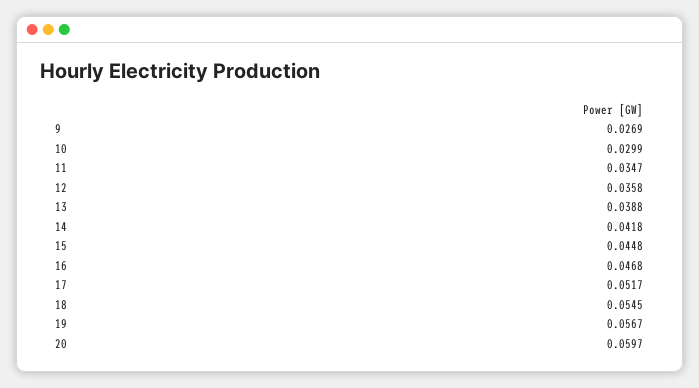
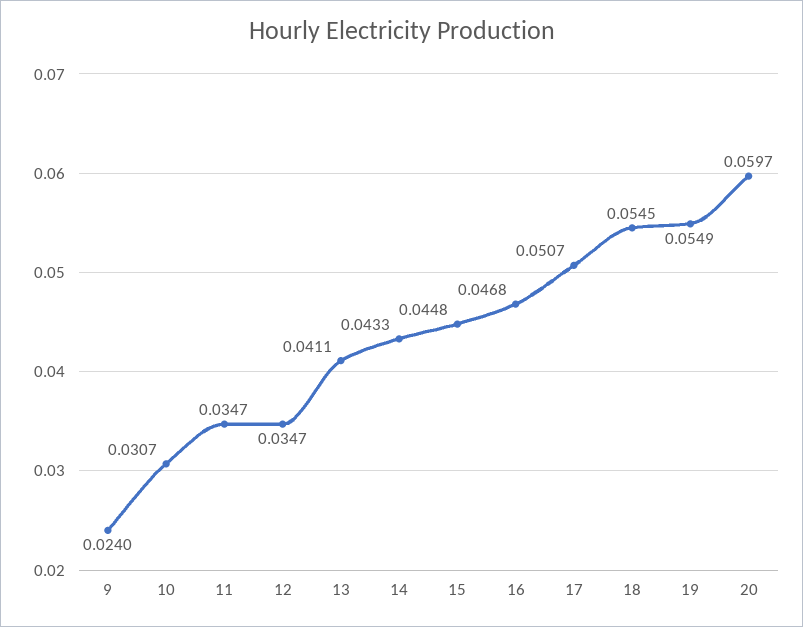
  {
-   "9": 0.0269,
+   "9": 0.024,
-   "10": 0.0299,
+   "10": 0.0307,
    "11": 0.0347,
-   "12": 0.0358,
+   "12": 0.0347,
-   "13": 0.0388,
+   "13": 0.0411,
-   "14": 0.0418,
+   "14": 0.0433,
    "15": 0.0448,
    "16": 0.0468,
-   "17": 0.0517,
+   "17": 0.0507,
    "18": 0.0545,
-   "19": 0.0567,
+   "19": 0.0549,
    "20": 0.0597
  }

